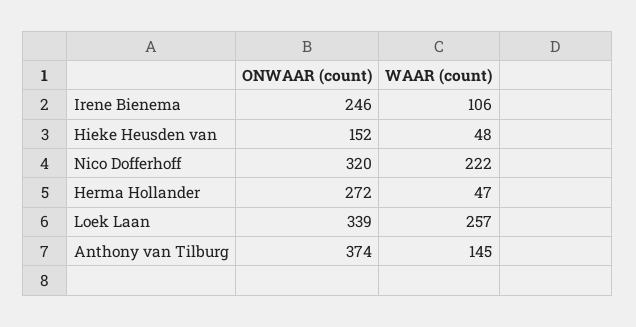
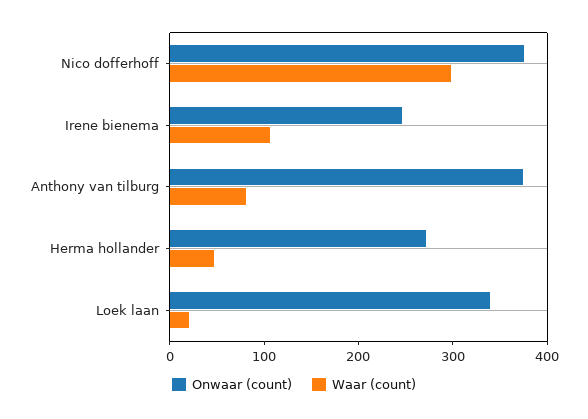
  {
    "ONWAAR (count)": {
      "Irene Bienema": 246,
-     "Hieke Heusden van": 152,
-     "Nico Dofferhoff": 320,
+     "Nico Dofferhoff": 380,
      "Herma Hollander": 272,
      "Loek Laan": 339,
      "Anthony van Tilburg": 374
    },
    "WAAR (count)": {
      "Irene Bienema": 106,
-     "Hieke Heusden van": 48,
-     "Nico Dofferhoff": 222,
+     "Nico Dofferhoff": 300,
      "Herma Hollander": 47,
-     "Loek Laan": 257,
+     "Loek Laan": 20,
-     "Anthony van Tilburg": 145
+     "Anthony van Tilburg": 80
    }
  }

